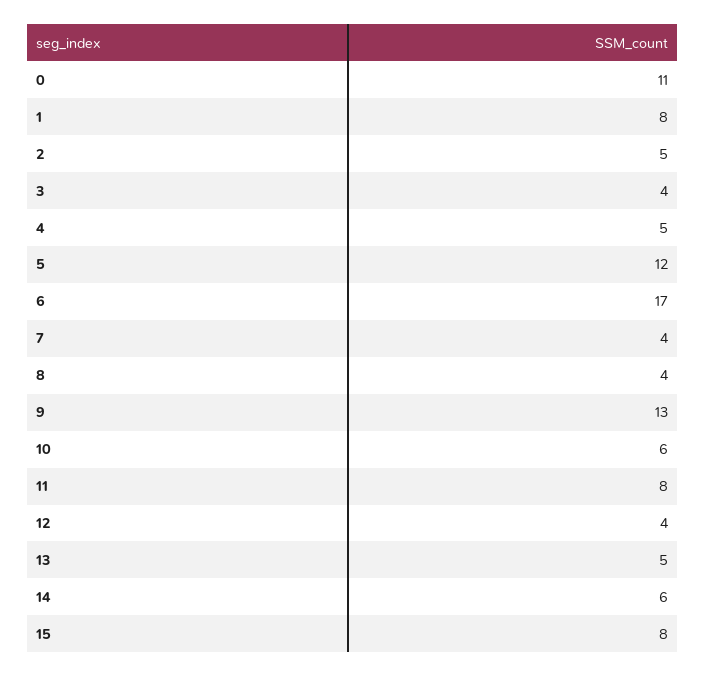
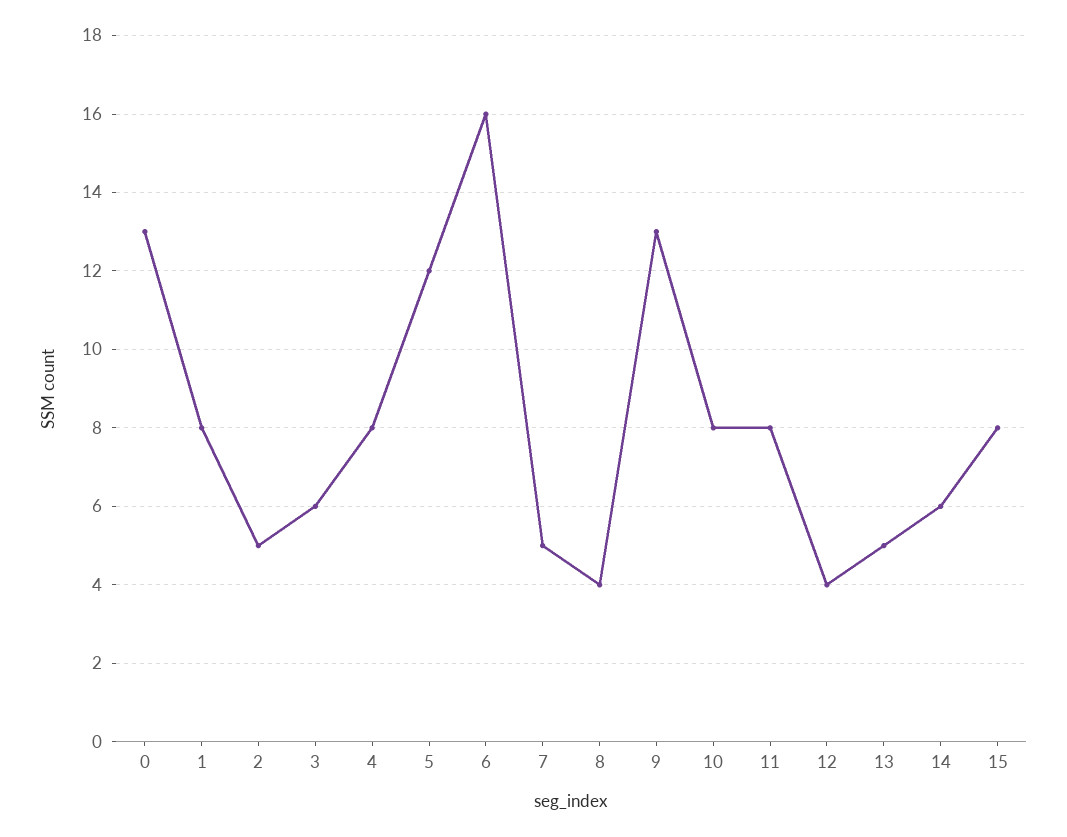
  {
-   "0": 11,
+   "0": 13,
    "1": 8,
    "2": 5,
-   "3": 4,
+   "3": 6,
-   "4": 5,
+   "4": 8,
    "5": 12,
-   "6": 17,
+   "6": 16,
-   "7": 4,
+   "7": 5,
    "8": 4,
    "9": 13,
-   "10": 6,
+   "10": 8,
    "11": 8,
    "12": 4,
    "13": 5,
    "14": 6,
    "15": 8
  }

